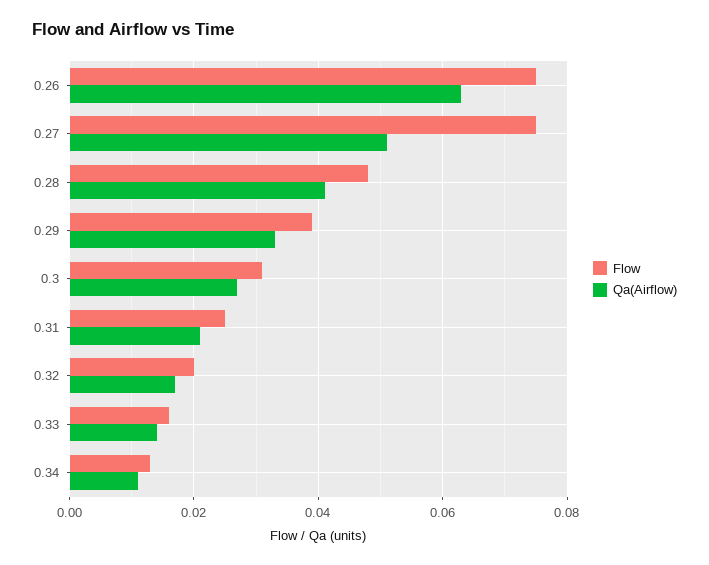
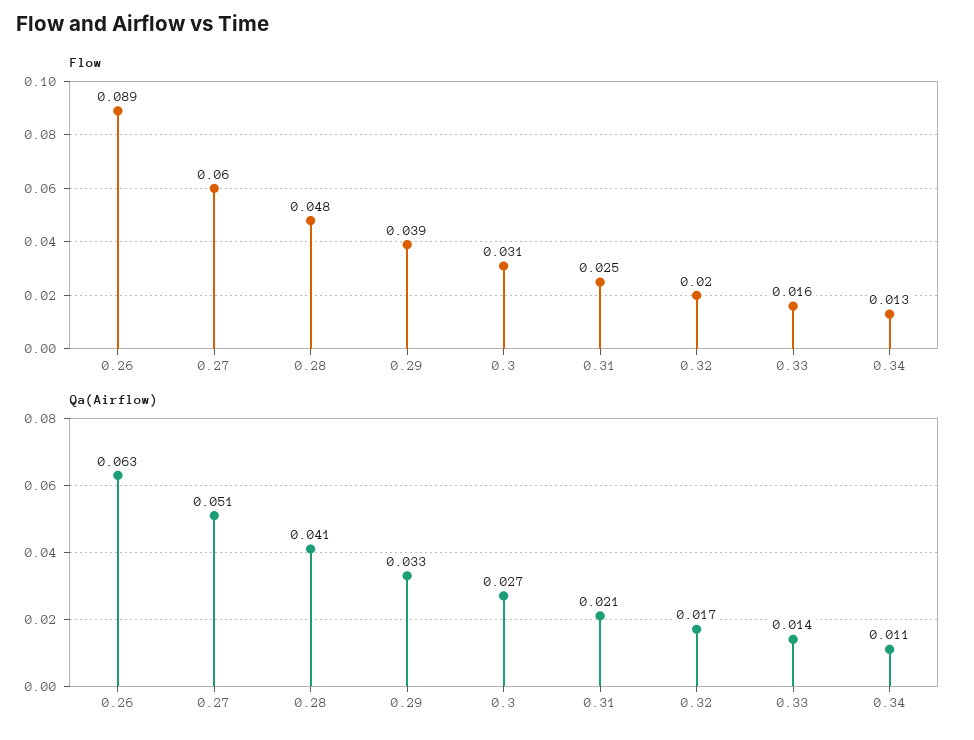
  {
    "Flow": {
-     "0.26": 0.075,
+     "0.26": 0.089,
-     "0.27": 0.075,
+     "0.27": 0.06,
      "0.28": 0.048,
      "0.29": 0.039,
      "0.3": 0.031,
      "0.31": 0.025,
      "0.32": 0.02,
      "0.33": 0.016,
      "0.34": 0.013
    },
    "Qa(Airflow)": {
      "0.26": 0.063,
      "0.27": 0.051,
      "0.28": 0.041,
      "0.29": 0.033,
      "0.3": 0.027,
      "0.31": 0.021,
      "0.32": 0.017,
      "0.33": 0.014,
      "0.34": 0.011
    }
  }

